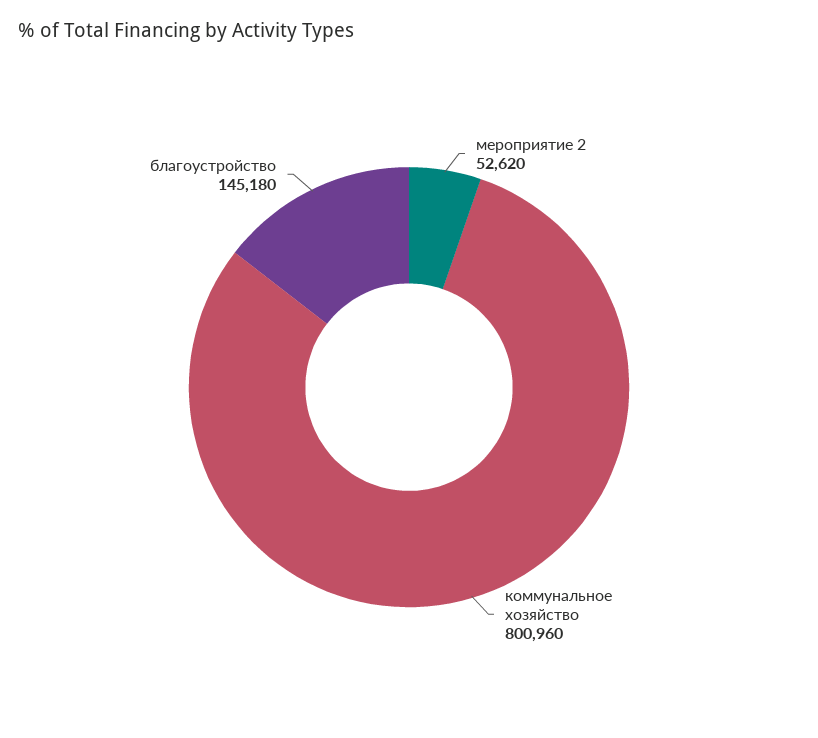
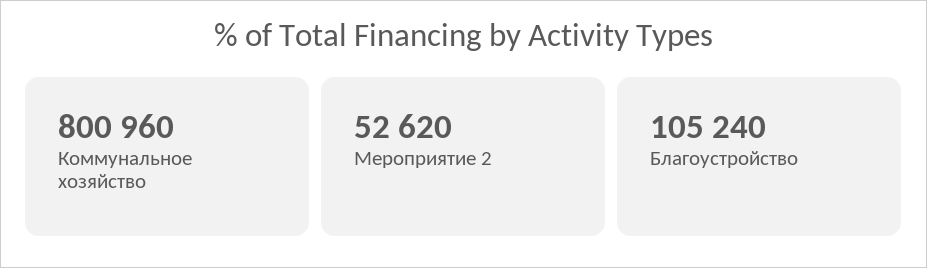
  {
    "мероприятие 2": 52620,
    "коммунальное хозяйство": 800960,
-   "благоустройство": 145180
+   "благоустройство": 105240
  }

